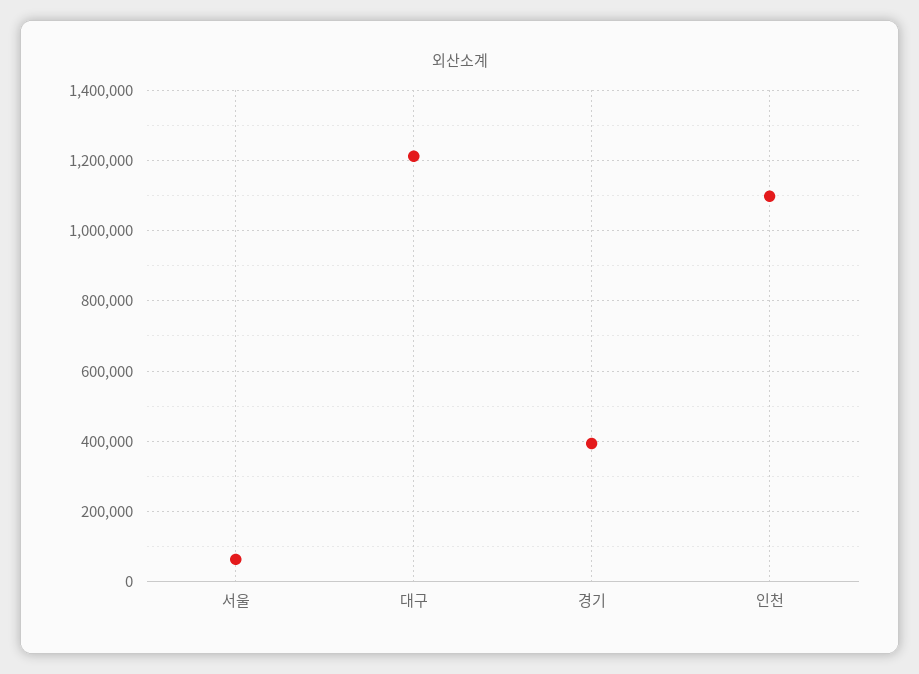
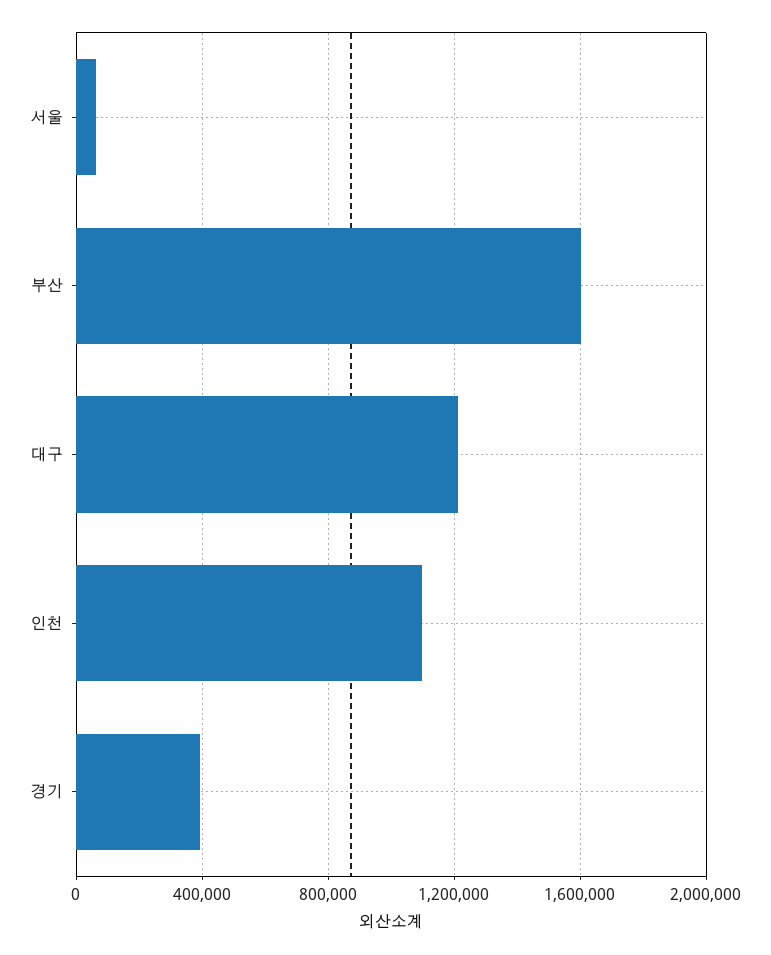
  {
    "서울": 60000,
    "대구": 1220000,
    "경기": 400000,
-   "인천": 1100000
+   "인천": 1100000,
+   "부산": 1600000
  }

